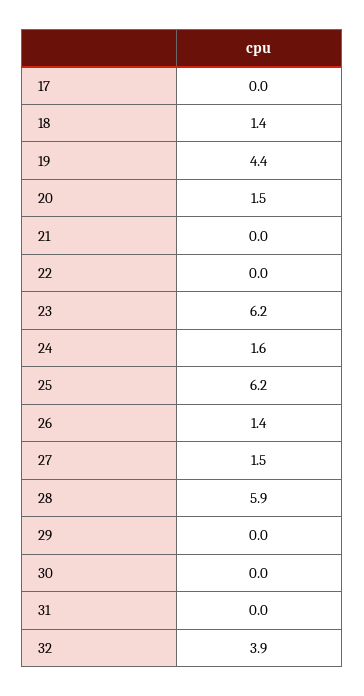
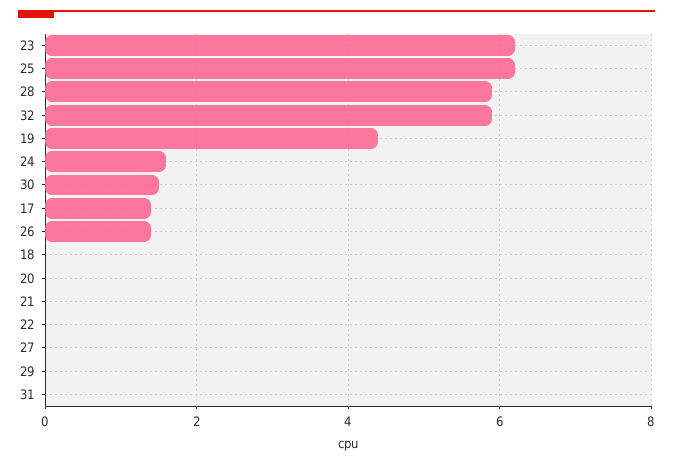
  {
-   "17": 0,
+   "17": 1.5,
-   "18": 1.4,
+   "18": 0,
    "19": 4.4,
-   "20": 1.5,
+   "20": 0,
    "21": 0,
    "22": 0,
    "23": 6.2,
    "24": 1.6,
    "25": 6.2,
    "26": 1.4,
-   "27": 1.5,
+   "27": 0,
    "28": 5.9,
    "29": 0,
-   "30": 0,
+   "30": 1.5,
    "31": 0,
-   "32": 3.9
+   "32": 6
  }

